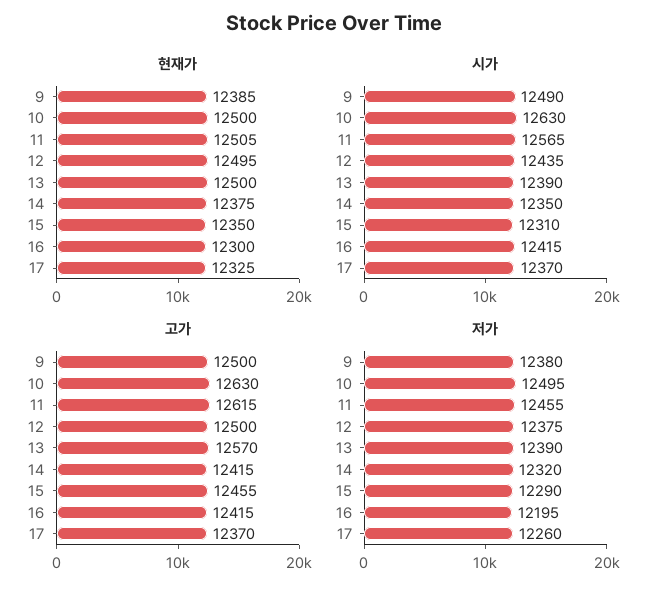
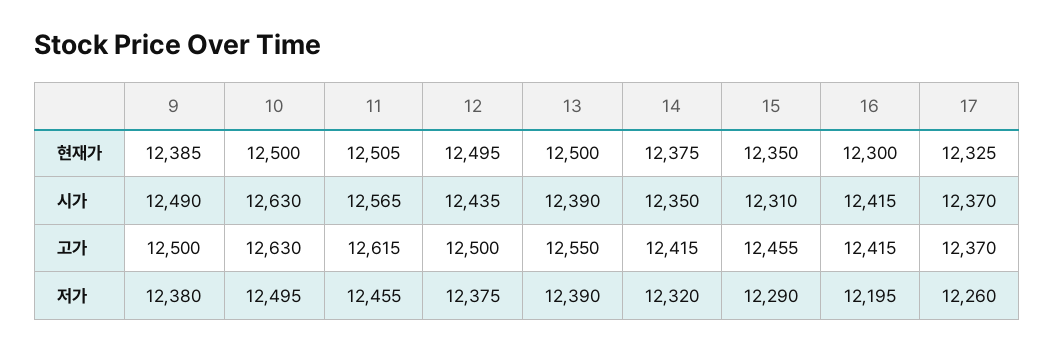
  {
    "현재가": {
      "9": 12385,
      "10": 12500,
      "11": 12505,
      "12": 12495,
      "13": 12500,
      "14": 12375,
      "15": 12350,
      "16": 12300,
      "17": 12325
    },
    "시가": {
      "9": 12490,
      "10": 12630,
      "11": 12565,
      "12": 12435,
      "13": 12390,
      "14": 12350,
      "15": 12310,
      "16": 12415,
      "17": 12370
    },
    "고가": {
      "9": 12500,
      "10": 12630,
      "11": 12615,
      "12": 12500,
-     "13": 12570,
+     "13": 12550,
      "14": 12415,
      "15": 12455,
      "16": 12415,
      "17": 12370
    },
    "저가": {
      "9": 12380,
      "10": 12495,
      "11": 12455,
      "12": 12375,
      "13": 12390,
      "14": 12320,
      "15": 12290,
      "16": 12195,
      "17": 12260
    }
  }

